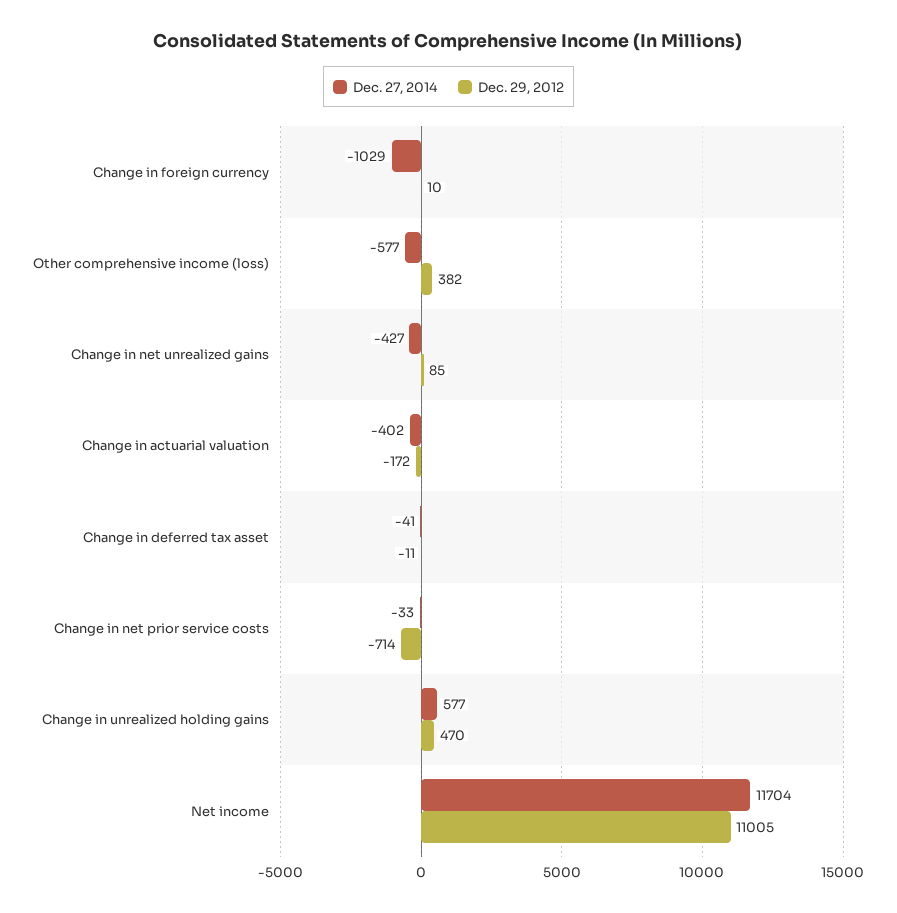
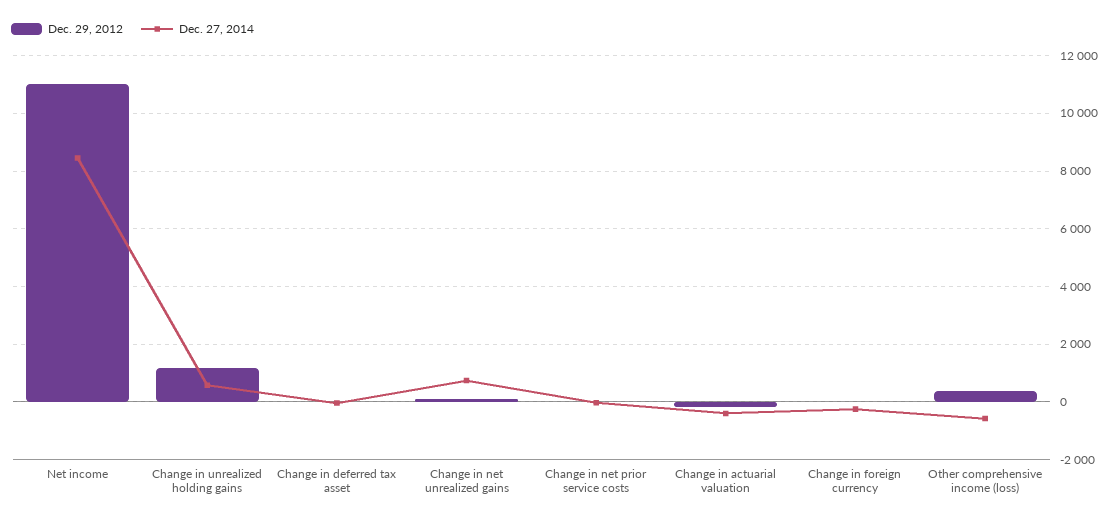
  {
    "Dec. 27, 2014": {
-     "Change in foreign currency": -1029,
+     "Change in foreign currency": -250,
      "Other comprehensive income (loss)": -577,
-     "Change in net unrealized gains": -427,
+     "Change in net unrealized gains": 750,
      "Change in actuarial valuation": -402,
      "Change in deferred tax asset": -41,
      "Change in net prior service costs": -33,
      "Change in unrealized holding gains": 577,
-     "Net income": 11704
+     "Net income": 8500
    },
    "Dec. 29, 2012": {
      "Change in foreign currency": 10,
      "Other comprehensive income (loss)": 382,
      "Change in net unrealized gains": 85,
      "Change in actuarial valuation": -172,
      "Change in deferred tax asset": -11,
-     "Change in net prior service costs": -714,
+     "Change in net prior service costs": 0,
-     "Change in unrealized holding gains": 470,
+     "Change in unrealized holding gains": 1250,
      "Net income": 11005
    }
  }

